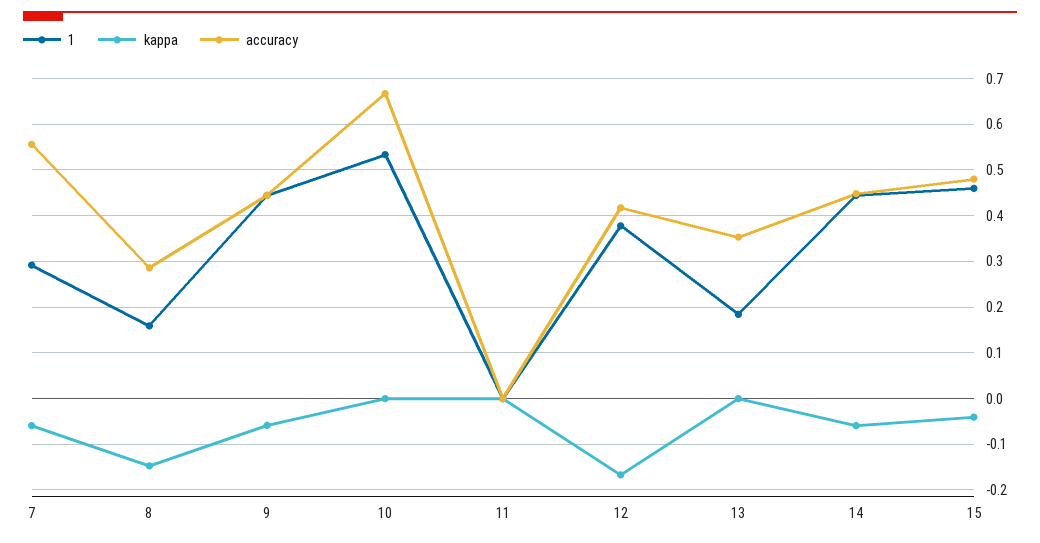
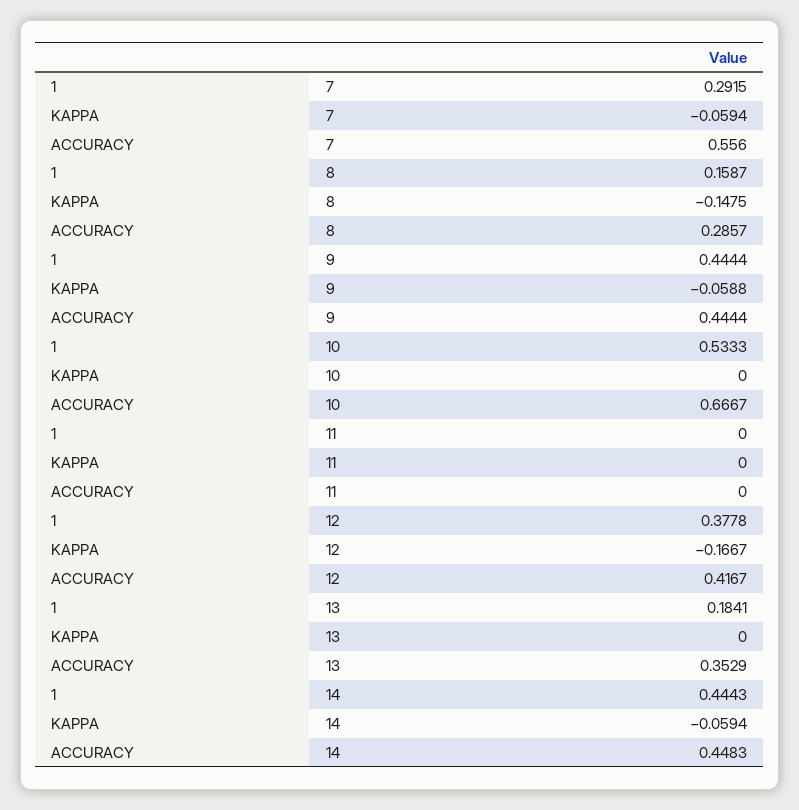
  {
    "1": {
      "7": 0.2915,
      "8": 0.1587,
      "9": 0.4444,
      "10": 0.5333,
      "11": 0,
      "12": 0.3778,
      "13": 0.1841,
-     "14": 0.4443,
+     "14": 0.4443
-     "15": 0.46
    },
    "kappa": {
      "7": -0.0594,
      "8": -0.1475,
      "9": -0.0588,
      "10": 0,
      "11": 0,
      "12": -0.1667,
      "13": 0,
-     "14": -0.0594,
+     "14": -0.0594
-     "15": -0.04
    },
    "accuracy": {
      "7": 0.556,
      "8": 0.2857,
      "9": 0.4444,
      "10": 0.6667,
      "11": 0,
      "12": 0.4167,
      "13": 0.3529,
-     "14": 0.4483,
+     "14": 0.4483
-     "15": 0.48
    }
  }

